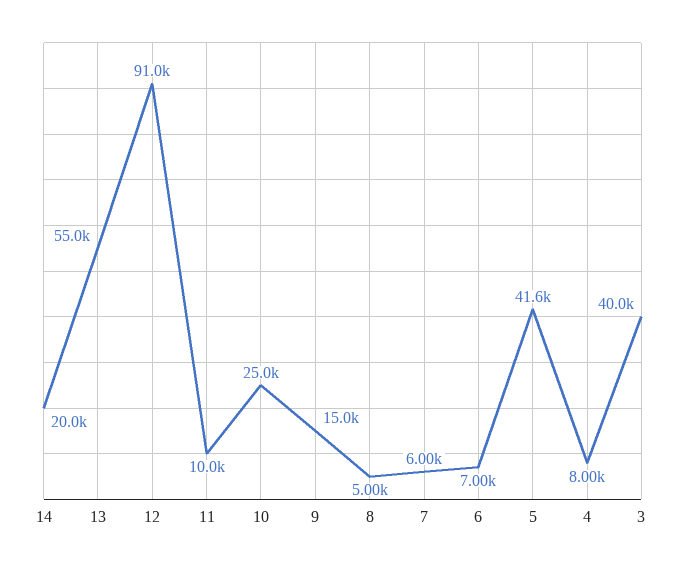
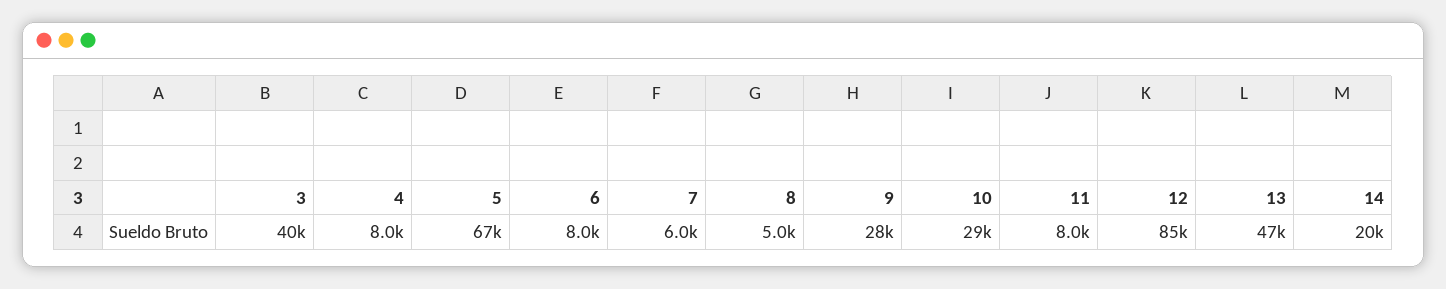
  {
    "14": 20000,
-   "13": 55000,
+   "13": 47000,
-   "12": 91000,
+   "12": 85000,
-   "11": 10000,
+   "11": 8000,
-   "10": 25000,
+   "10": 29000,
-   "9": 15000,
+   "9": 28000,
    "8": 5000,
    "7": 6000,
-   "6": 7000,
+   "6": 8000,
-   "5": 41600,
+   "5": 67000,
    "4": 8000,
    "3": 40000
  }

